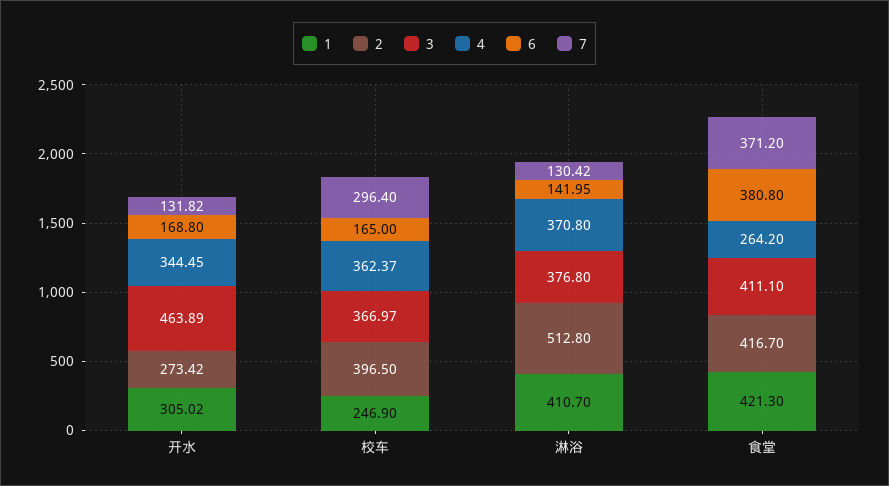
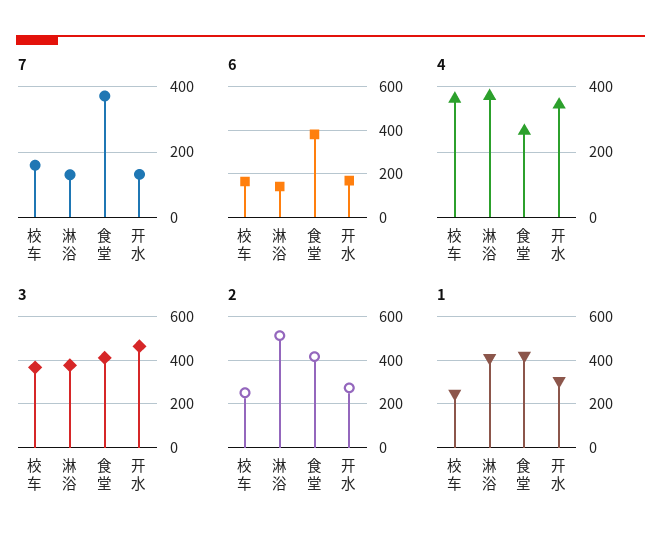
  {
    "1": {
      "开水": 305.02,
      "校车": 246.9,
      "淋浴": 410.7,
      "食堂": 421.3
    },
    "2": {
      "开水": 273.42,
-     "校车": 396.5,
+     "校车": 250,
      "淋浴": 512.8,
      "食堂": 416.7
    },
    "3": {
      "开水": 463.89,
      "校车": 366.97,
      "淋浴": 376.8,
      "食堂": 411.1
    },
    "4": {
      "开水": 344.45,
      "校车": 362.37,
      "淋浴": 370.8,
      "食堂": 264.2
    },
    "6": {
      "开水": 168.8,
      "校车": 165,
      "淋浴": 141.95,
      "食堂": 380.8
    },
    "7": {
      "开水": 131.82,
-     "校车": 296.4,
+     "校车": 160,
      "淋浴": 130.42,
      "食堂": 371.2
    }
  }

